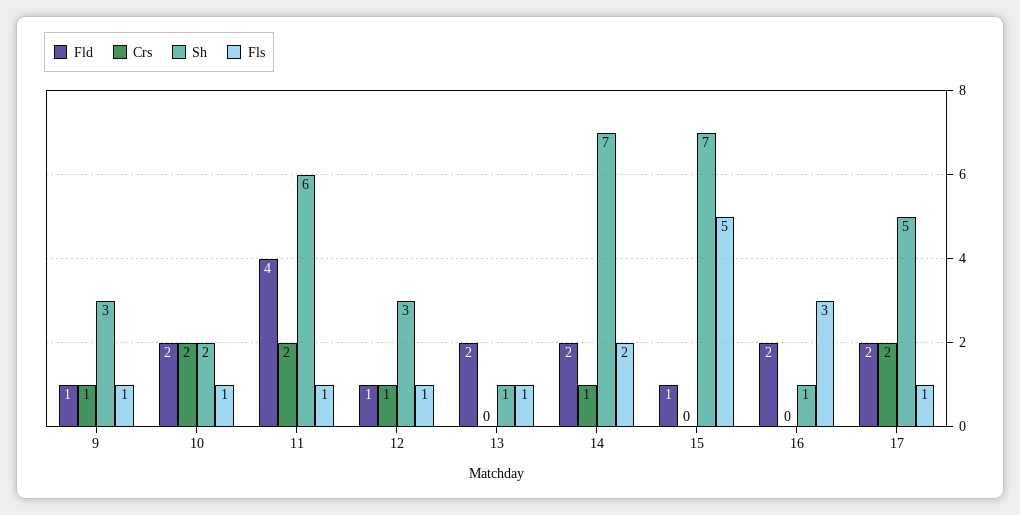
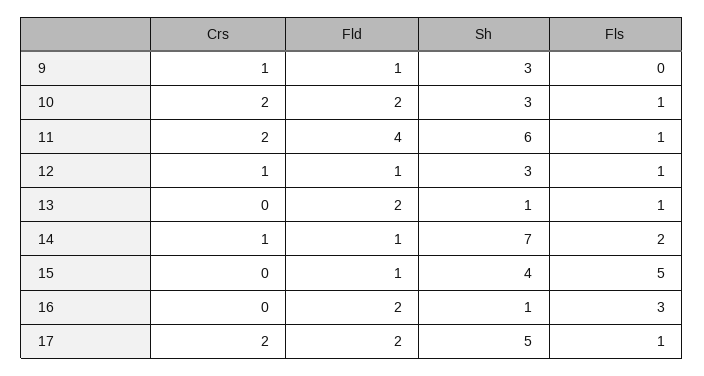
  {
    "Fld": {
      "9": 1,
      "10": 2,
      "11": 4,
      "12": 1,
      "13": 2,
-     "14": 2,
+     "14": 1,
      "15": 1,
      "16": 2,
      "17": 2
    },
    "Crs": {
      "9": 1,
      "10": 2,
      "11": 2,
      "12": 1,
      "13": 0,
      "14": 1,
      "15": 0,
      "16": 0,
      "17": 2
    },
    "Sh": {
      "9": 3,
-     "10": 2,
+     "10": 3,
      "11": 6,
      "12": 3,
      "13": 1,
      "14": 7,
-     "15": 7,
+     "15": 4,
      "16": 1,
      "17": 5
    },
    "Fls": {
-     "9": 1,
+     "9": 0,
      "10": 1,
      "11": 1,
      "12": 1,
      "13": 1,
      "14": 2,
      "15": 5,
      "16": 3,
      "17": 1
    }
  }

